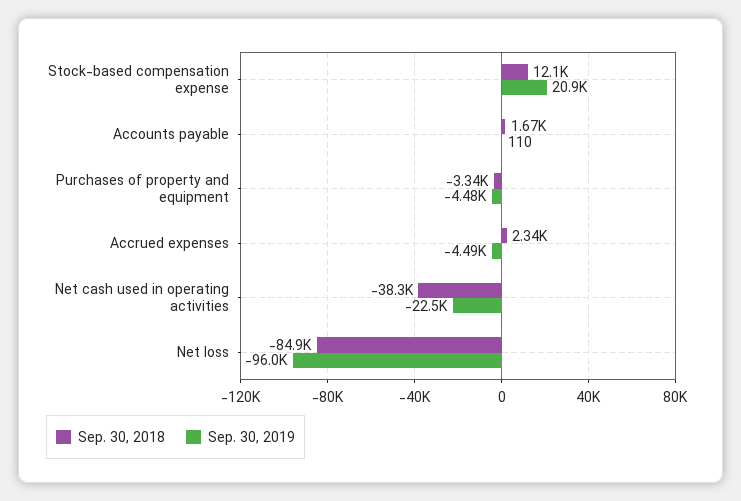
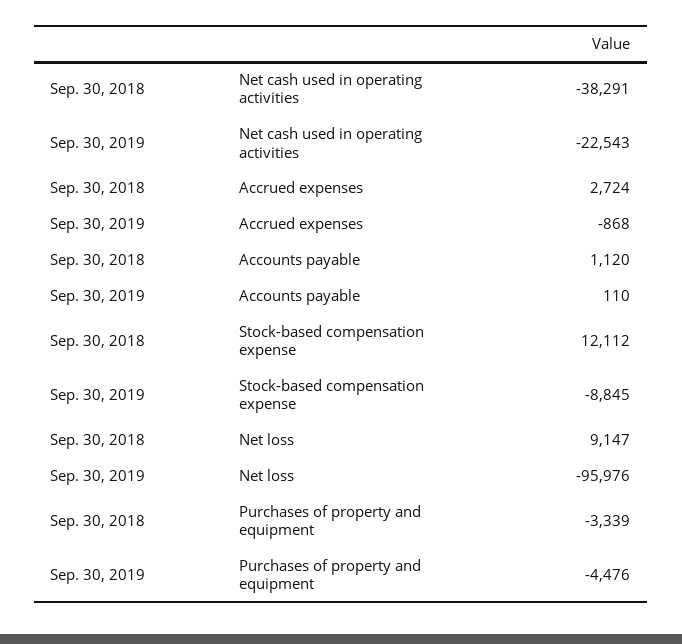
  {
    "Sep. 30, 2018": {
      "Stock-based compensation expense": 12112,
-     "Accounts payable": 1670,
+     "Accounts payable": 1120,
      "Purchases of property and equipment": -3339,
-     "Accrued expenses": 2340,
+     "Accrued expenses": 2724,
      "Net cash used in operating activities": -38291,
-     "Net loss": -84900
+     "Net loss": 9147
    },
    "Sep. 30, 2019": {
-     "Stock-based compensation expense": 20900,
+     "Stock-based compensation expense": -8845,
      "Accounts payable": 110,
      "Purchases of property and equipment": -4476,
-     "Accrued expenses": -4490,
+     "Accrued expenses": -868,
      "Net cash used in operating activities": -22543,
      "Net loss": -95976
    }
  }

